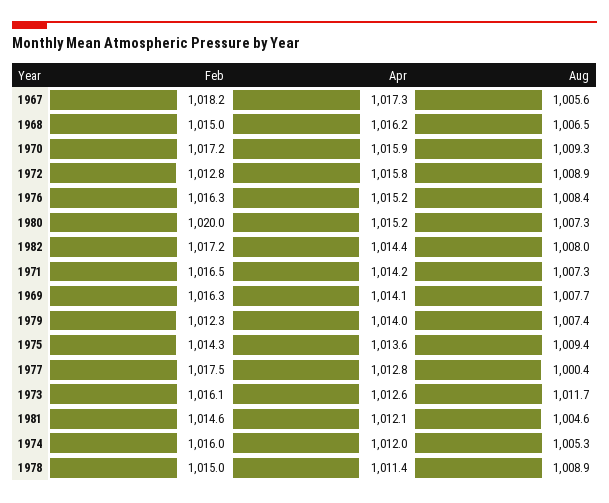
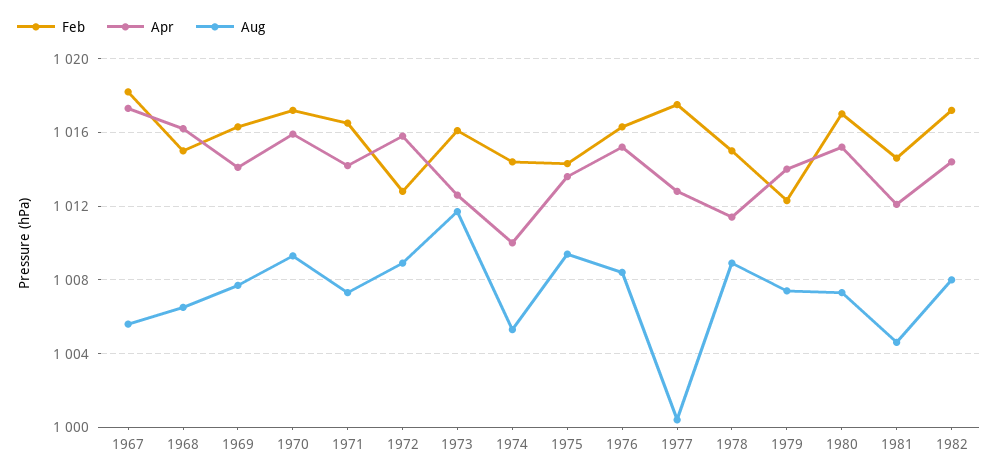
  {
    "Feb": {
      "1967": 1018.2,
      "1968": 1015,
      "1970": 1017.2,
      "1972": 1012.8,
      "1976": 1016.3,
-     "1980": 1020,
+     "1980": 1017,
      "1982": 1017.2,
      "1971": 1016.5,
      "1969": 1016.3,
      "1979": 1012.3,
      "1975": 1014.3,
      "1977": 1017.5,
      "1973": 1016.1,
      "1981": 1014.6,
-     "1974": 1016,
+     "1974": 1014.5,
      "1978": 1015
    },
    "Apr": {
      "1967": 1017.3,
      "1968": 1016.2,
      "1970": 1015.9,
      "1972": 1015.8,
      "1976": 1015.2,
      "1980": 1015.2,
      "1982": 1014.4,
      "1971": 1014.2,
      "1969": 1014.1,
      "1979": 1014,
      "1975": 1013.6,
      "1977": 1012.8,
      "1973": 1012.6,
      "1981": 1012.1,
-     "1974": 1012,
+     "1974": 1010,
      "1978": 1011.4
    },
    "Aug": {
      "1967": 1005.6,
      "1968": 1006.5,
      "1970": 1009.3,
      "1972": 1008.9,
      "1976": 1008.4,
      "1980": 1007.3,
      "1982": 1008,
      "1971": 1007.3,
      "1969": 1007.7,
      "1979": 1007.4,
      "1975": 1009.4,
      "1977": 1000.4,
      "1973": 1011.7,
      "1981": 1004.6,
      "1974": 1005.3,
      "1978": 1008.9
    }
  }

